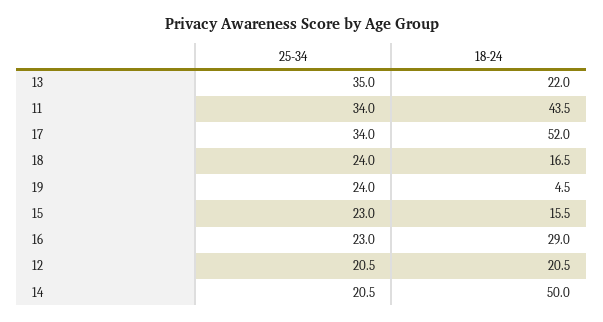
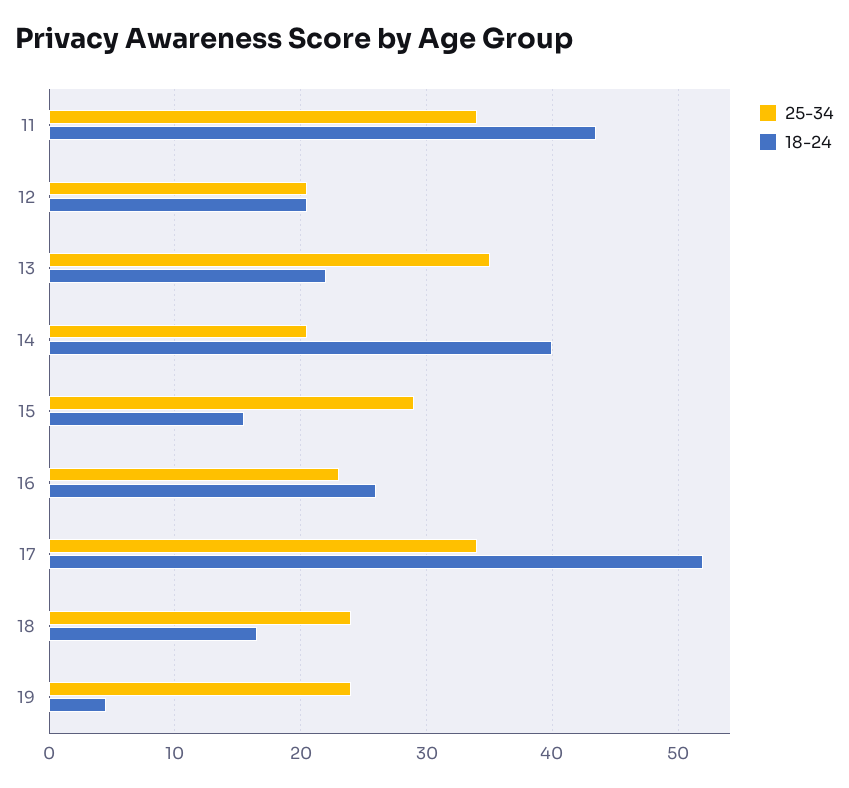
  {
    "25-34": {
      "13": 35,
      "11": 34,
      "17": 34,
      "18": 24,
      "19": 24,
-     "15": 23,
+     "15": 29,
      "16": 23,
      "12": 20.5,
      "14": 20.5
    },
    "18-24": {
      "13": 22,
      "11": 43.5,
      "17": 52,
      "18": 16.5,
      "19": 4.5,
      "15": 15.5,
-     "16": 29,
+     "16": 26,
      "12": 20.5,
-     "14": 50
+     "14": 40
    }
  }

